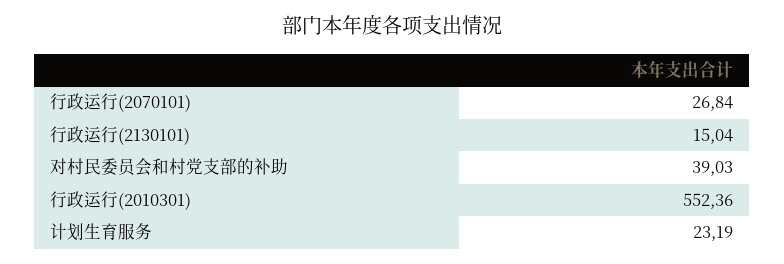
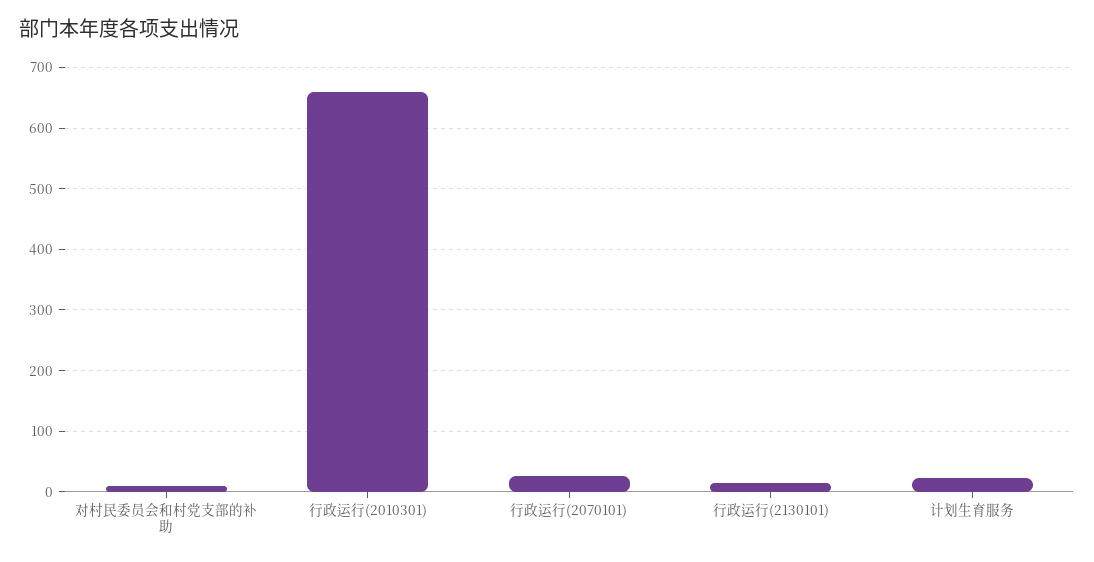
  {
    "行政运行(2070101)": 26.84,
    "行政运行(2130101)": 15.04,
-   "对村民委员会和村党支部的补助": 39.03,
+   "对村民委员会和村党支部的补助": 10,
-   "行政运行(2010301)": 552.36,
+   "行政运行(2010301)": 660,
    "计划生育服务": 23.19
  }

